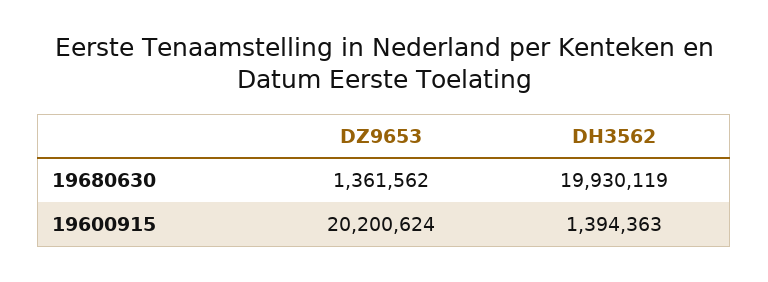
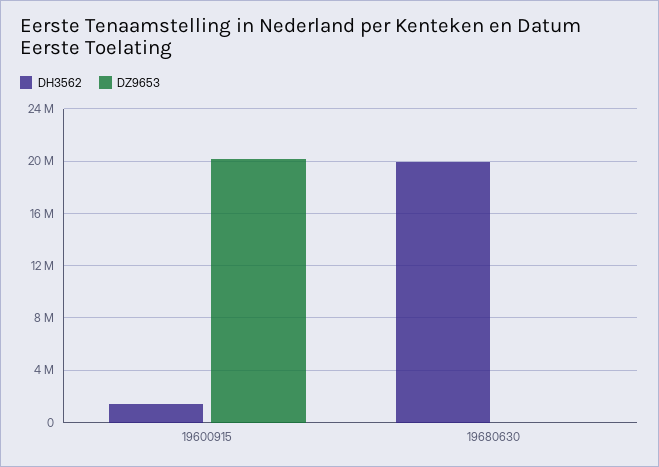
  {
    "DZ9653": {
-     "19680630": 1361562,
+     "19680630": 0,
      "19600915": 20200624
    },
    "DH3562": {
      "19680630": 19930119,
      "19600915": 1394363
    }
  }

